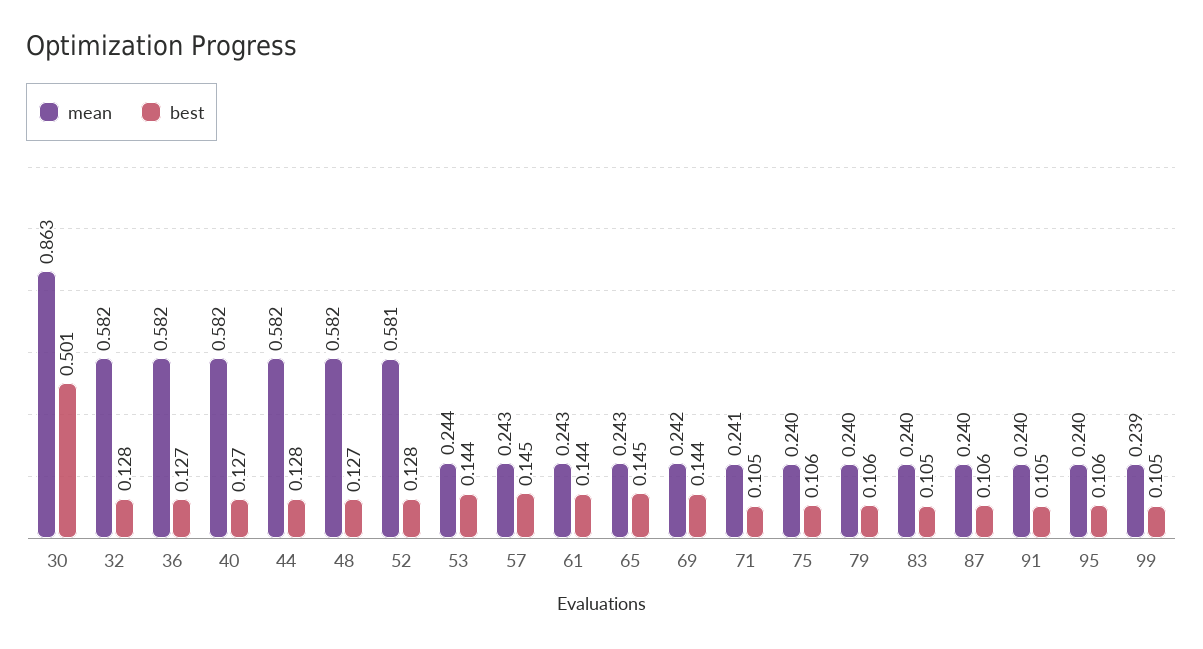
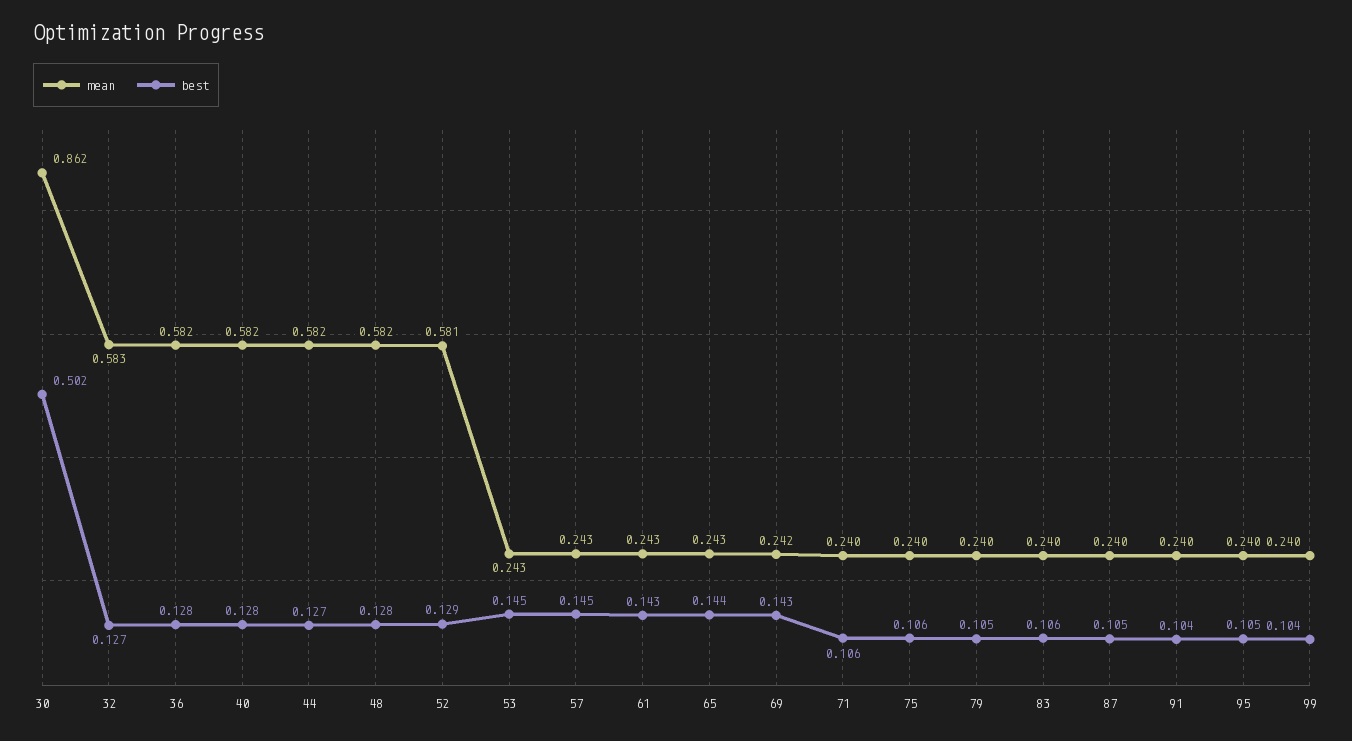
  {
    "mean": {
-     "30": 0.863,
+     "30": 0.862,
-     "32": 0.582,
+     "32": 0.583,
      "36": 0.582,
      "40": 0.582,
      "44": 0.582,
      "48": 0.582,
      "52": 0.581,
-     "53": 0.244,
+     "53": 0.243,
      "57": 0.243,
      "61": 0.243,
      "65": 0.243,
      "69": 0.242,
-     "71": 0.241,
+     "71": 0.24,
      "75": 0.24,
      "79": 0.24,
      "83": 0.24,
      "87": 0.24,
      "91": 0.24,
      "95": 0.24,
-     "99": 0.239
+     "99": 0.24
    },
    "best": {
-     "30": 0.501,
+     "30": 0.502,
-     "32": 0.128,
+     "32": 0.127,
-     "36": 0.127,
+     "36": 0.128,
-     "40": 0.127,
+     "40": 0.128,
-     "44": 0.128,
+     "44": 0.127,
-     "48": 0.127,
+     "48": 0.128,
-     "52": 0.128,
+     "52": 0.129,
-     "53": 0.144,
+     "53": 0.145,
      "57": 0.145,
-     "61": 0.144,
+     "61": 0.143,
-     "65": 0.145,
+     "65": 0.144,
-     "69": 0.144,
+     "69": 0.143,
-     "71": 0.105,
+     "71": 0.106,
      "75": 0.106,
-     "79": 0.106,
+     "79": 0.105,
-     "83": 0.105,
+     "83": 0.106,
-     "87": 0.106,
+     "87": 0.105,
-     "91": 0.105,
+     "91": 0.104,
-     "95": 0.106,
+     "95": 0.105,
-     "99": 0.105
+     "99": 0.104
    }
  }

